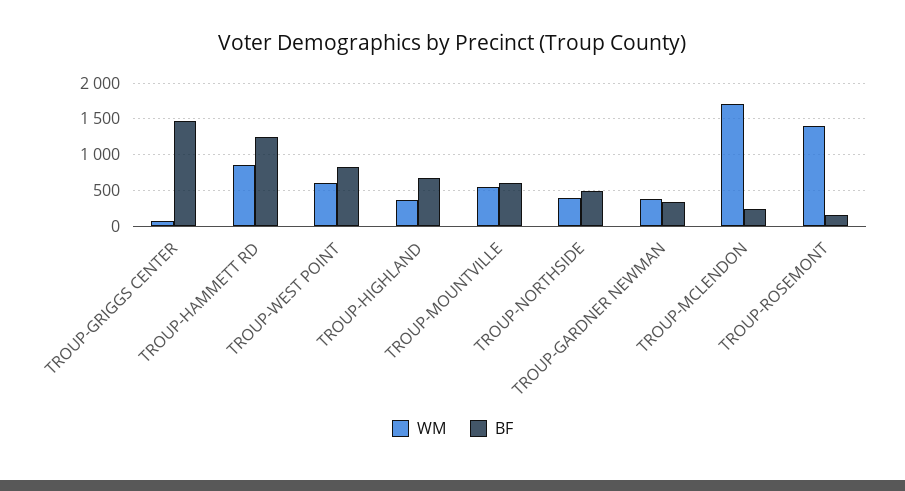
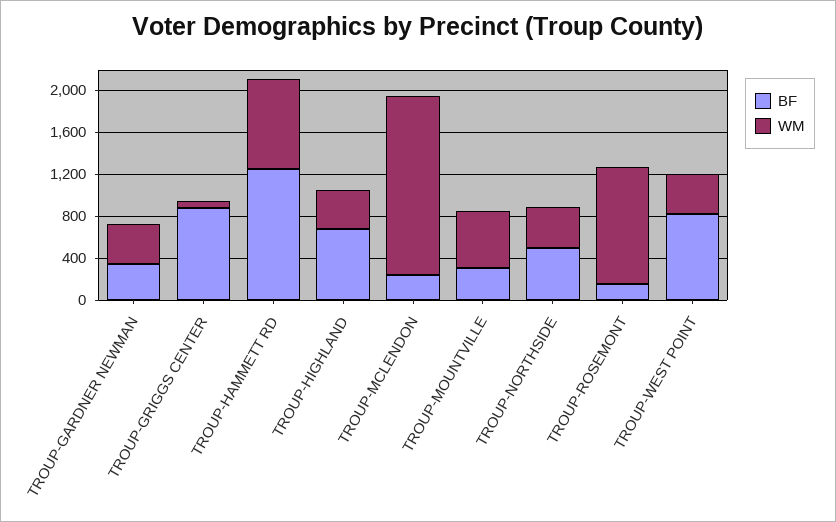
  {
    "WM": {
      "TROUP-GRIGGS CENTER": 100,
      "TROUP-HAMMETT RD": 900,
-     "TROUP-WEST POINT": 600,
+     "TROUP-WEST POINT": 400,
      "TROUP-HIGHLAND": 400,
      "TROUP-MOUNTVILLE": 500,
      "TROUP-NORTHSIDE": 400,
      "TROUP-GARDNER NEWMAN": 400,
      "TROUP-MCLENDON": 1700,
-     "TROUP-ROSEMONT": 1400
+     "TROUP-ROSEMONT": 1100
    },
    "BF": {
-     "TROUP-GRIGGS CENTER": 1500,
+     "TROUP-GRIGGS CENTER": 900,
      "TROUP-HAMMETT RD": 1300,
      "TROUP-WEST POINT": 800,
      "TROUP-HIGHLAND": 700,
-     "TROUP-MOUNTVILLE": 600,
+     "TROUP-MOUNTVILLE": 300,
      "TROUP-NORTHSIDE": 500,
      "TROUP-GARDNER NEWMAN": 300,
      "TROUP-MCLENDON": 200,
      "TROUP-ROSEMONT": 200
    }
  }

